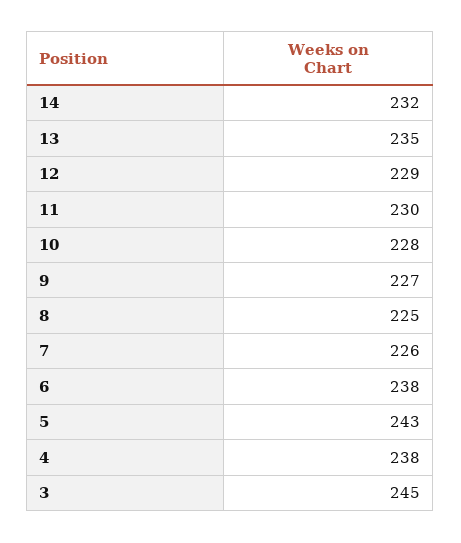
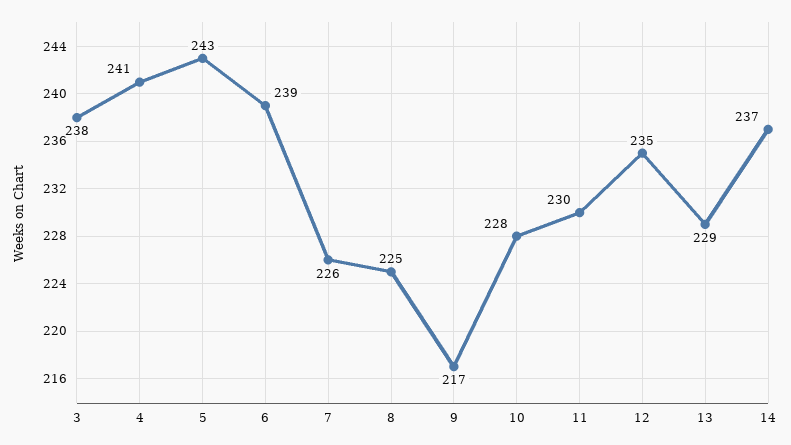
  {
-   "14": 232,
+   "14": 237,
-   "13": 235,
+   "13": 229,
-   "12": 229,
+   "12": 235,
    "11": 230,
    "10": 228,
-   "9": 227,
+   "9": 217,
    "8": 225,
    "7": 226,
-   "6": 238,
+   "6": 239,
    "5": 243,
-   "4": 238,
+   "4": 241,
-   "3": 245
+   "3": 238
  }

